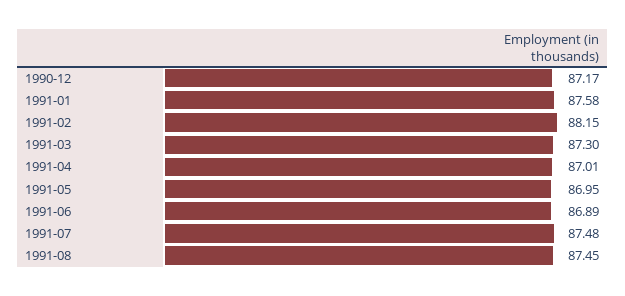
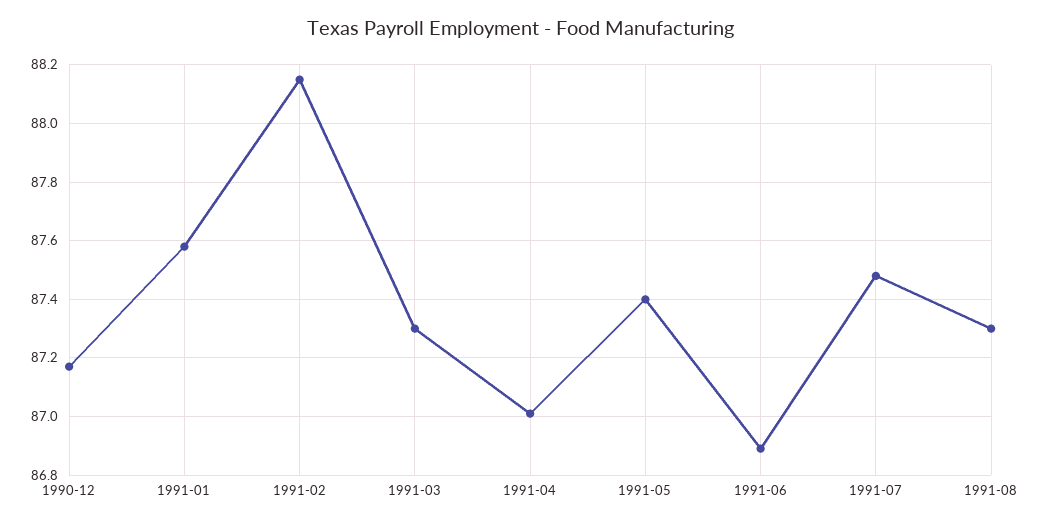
  {
    "1990-12": 87.17,
    "1991-01": 87.58,
    "1991-02": 88.15,
    "1991-03": 87.3,
    "1991-04": 87.01,
-   "1991-05": 86.95,
+   "1991-05": 87.4,
    "1991-06": 86.89,
    "1991-07": 87.48,
-   "1991-08": 87.45
+   "1991-08": 87.3
  }

